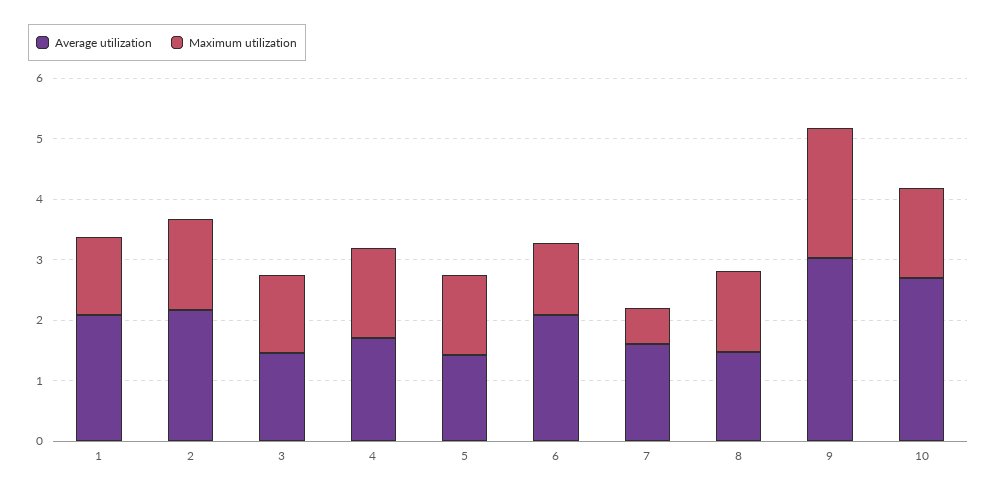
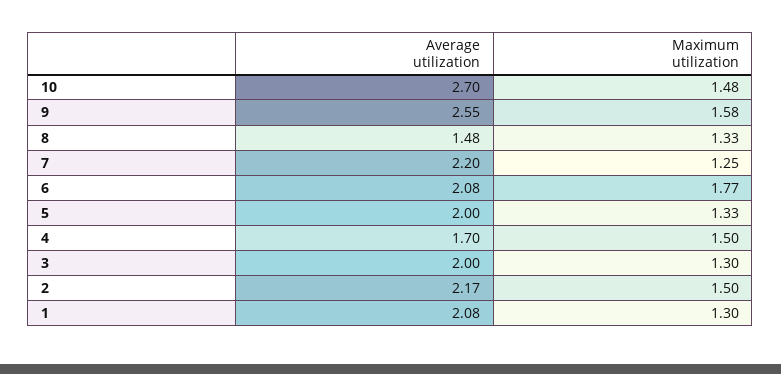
  {
    "Average utilization": {
      "1": 2.08,
      "2": 2.17,
-     "3": 1.4,
+     "3": 2,
      "4": 1.7,
-     "5": 1.4,
+     "5": 2,
      "6": 2.08,
-     "7": 1.6,
+     "7": 2.2,
      "8": 1.48,
-     "9": 3,
+     "9": 2.55,
      "10": 2.7
    },
    "Maximum utilization": {
      "1": 1.3,
      "2": 1.5,
      "3": 1.3,
      "4": 1.5,
      "5": 1.33,
-     "6": 1.2,
+     "6": 1.77,
-     "7": 0.6,
+     "7": 1.25,
      "8": 1.33,
-     "9": 2.2,
+     "9": 1.58,
      "10": 1.48
    }
  }

